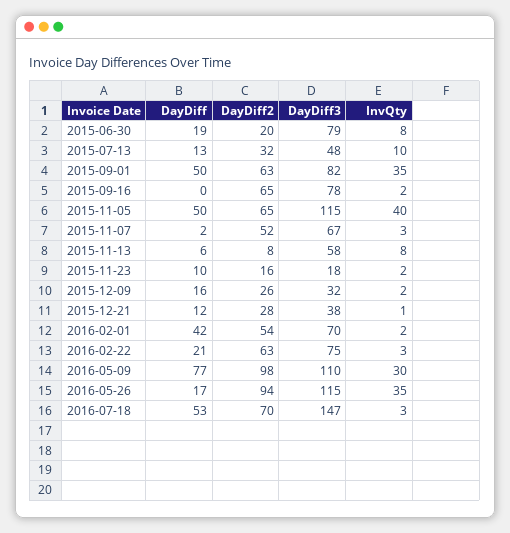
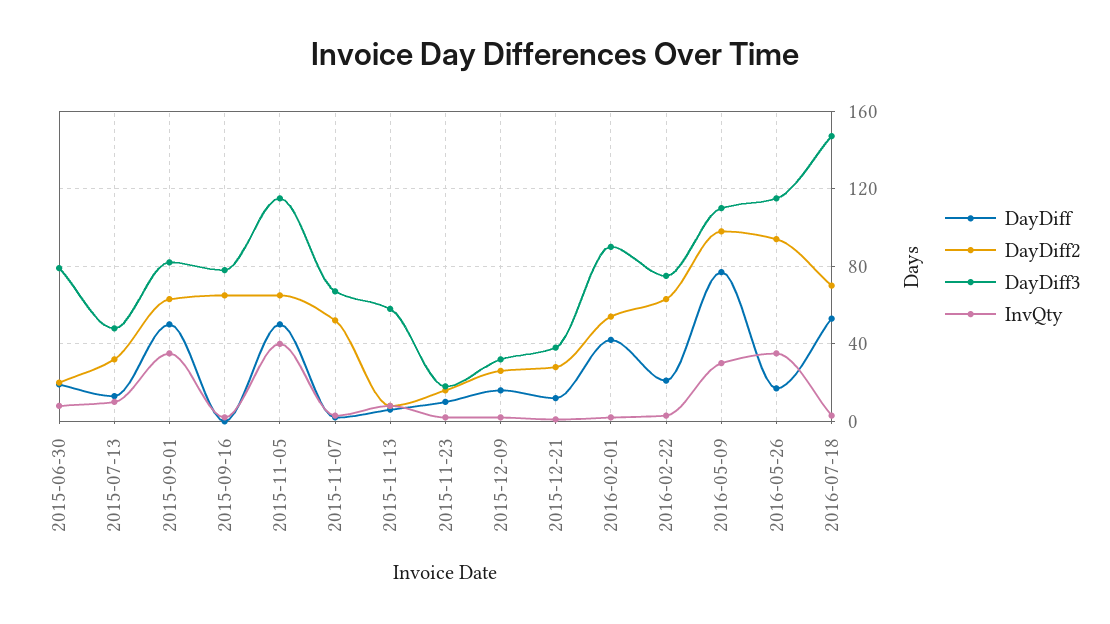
  {
    "DayDiff": {
      "2015-06-30": 19,
      "2015-07-13": 13,
      "2015-09-01": 50,
      "2015-09-16": 0,
      "2015-11-05": 50,
      "2015-11-07": 2,
      "2015-11-13": 6,
      "2015-11-23": 10,
      "2015-12-09": 16,
      "2015-12-21": 12,
      "2016-02-01": 42,
      "2016-02-22": 21,
      "2016-05-09": 77,
      "2016-05-26": 17,
      "2016-07-18": 53
    },
    "DayDiff2": {
      "2015-06-30": 20,
      "2015-07-13": 32,
      "2015-09-01": 63,
      "2015-09-16": 65,
      "2015-11-05": 65,
      "2015-11-07": 52,
      "2015-11-13": 8,
      "2015-11-23": 16,
      "2015-12-09": 26,
      "2015-12-21": 28,
      "2016-02-01": 54,
      "2016-02-22": 63,
      "2016-05-09": 98,
      "2016-05-26": 94,
      "2016-07-18": 70
    },
    "DayDiff3": {
      "2015-06-30": 79,
      "2015-07-13": 48,
      "2015-09-01": 82,
      "2015-09-16": 78,
      "2015-11-05": 115,
      "2015-11-07": 67,
      "2015-11-13": 58,
      "2015-11-23": 18,
      "2015-12-09": 32,
      "2015-12-21": 38,
-     "2016-02-01": 70,
+     "2016-02-01": 90,
      "2016-02-22": 75,
      "2016-05-09": 110,
      "2016-05-26": 115,
      "2016-07-18": 147
    },
    "InvQty": {
      "2015-06-30": 8,
      "2015-07-13": 10,
      "2015-09-01": 35,
      "2015-09-16": 2,
      "2015-11-05": 40,
      "2015-11-07": 3,
      "2015-11-13": 8,
      "2015-11-23": 2,
      "2015-12-09": 2,
      "2015-12-21": 1,
      "2016-02-01": 2,
      "2016-02-22": 3,
      "2016-05-09": 30,
      "2016-05-26": 35,
      "2016-07-18": 3
    }
  }

